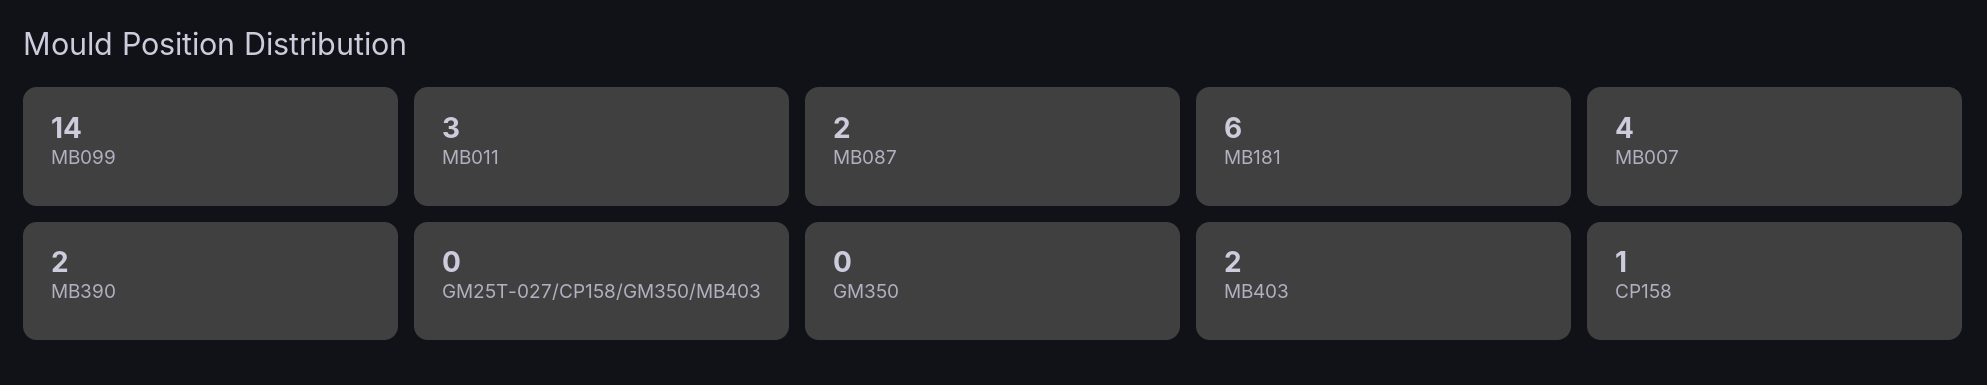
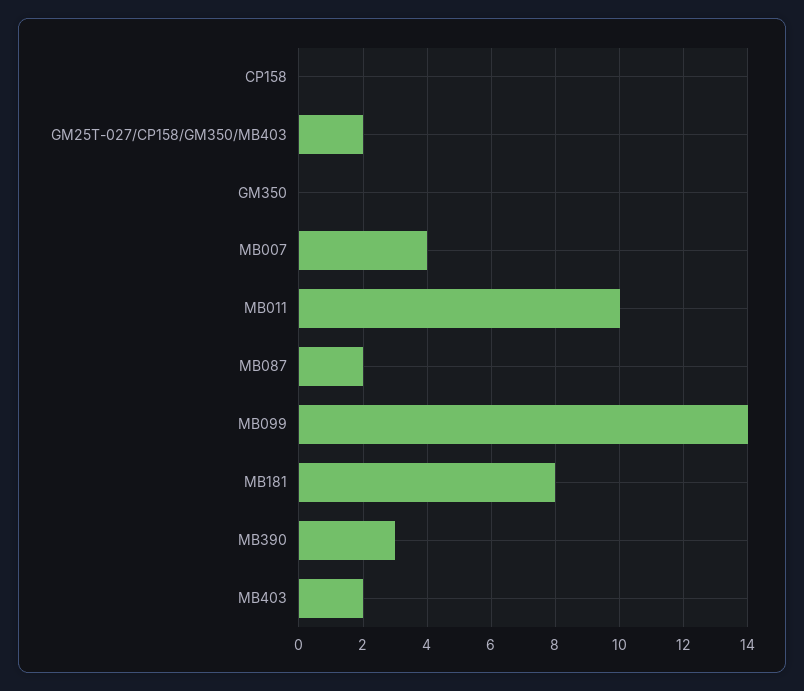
  {
    "MB099": 14,
-   "MB011": 3,
+   "MB011": 10,
    "MB087": 2,
-   "MB181": 6,
+   "MB181": 8,
    "MB007": 4,
-   "MB390": 2,
+   "MB390": 3,
-   "GM25T-027/CP158/GM350/MB403": 0,
+   "GM25T-027/CP158/GM350/MB403": 2,
    "GM350": 0,
    "MB403": 2,
-   "CP158": 1
+   "CP158": 0
  }

